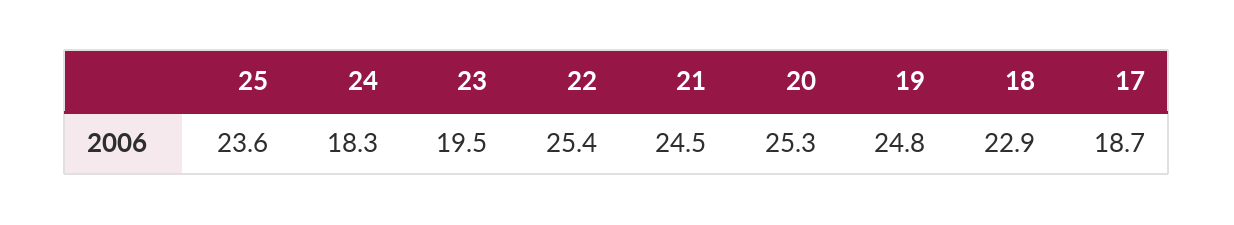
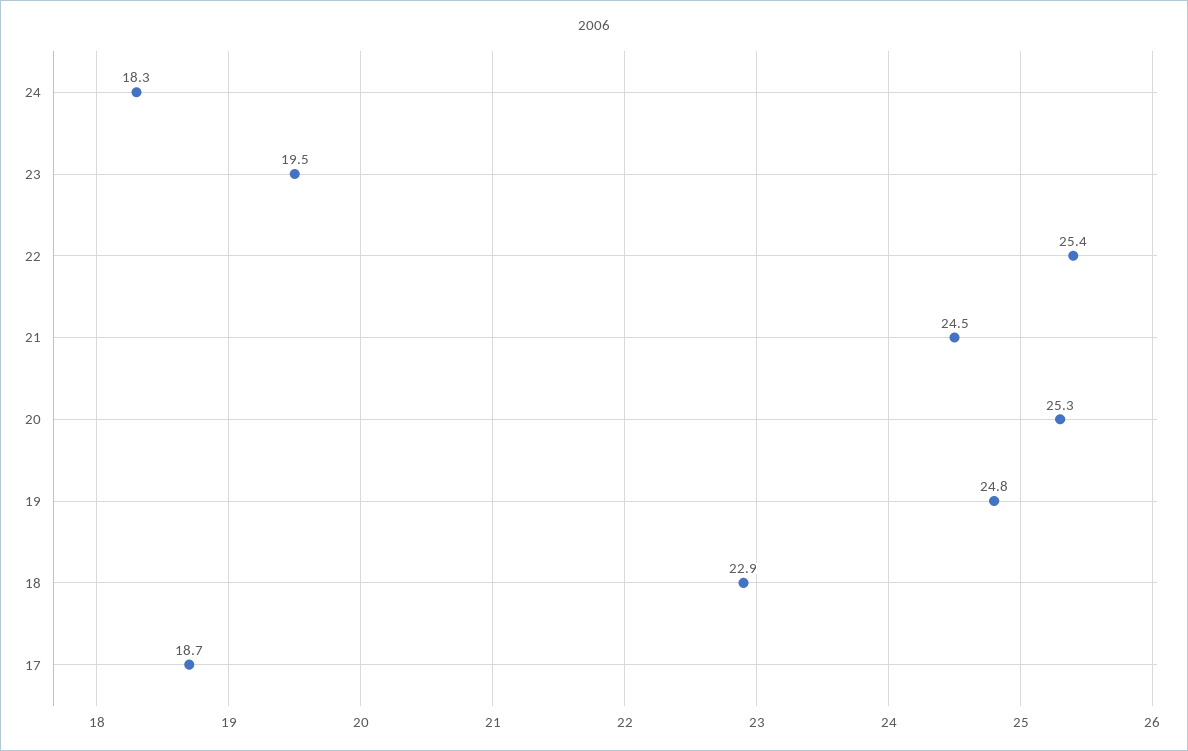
  {
-   "25": 23.6,
    "24": 18.3,
    "23": 19.5,
    "22": 25.4,
    "21": 24.5,
    "20": 25.3,
    "19": 24.8,
    "18": 22.9,
    "17": 18.7
  }

